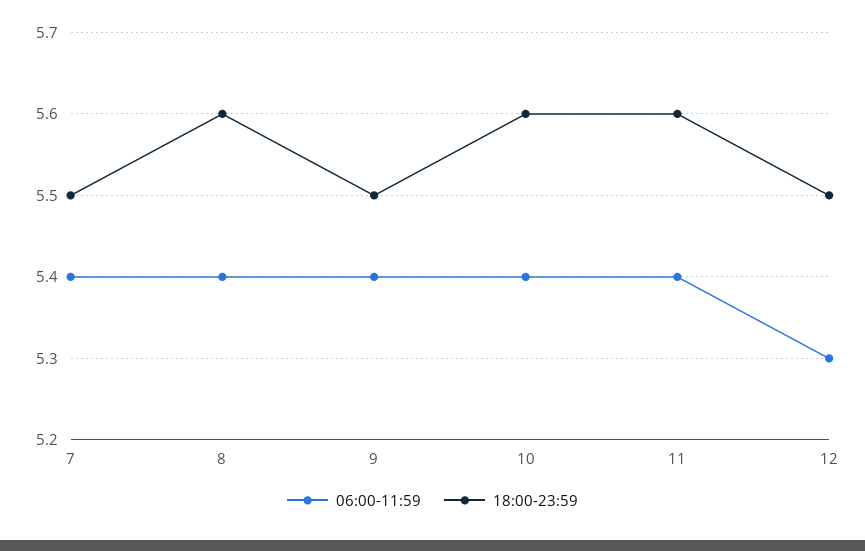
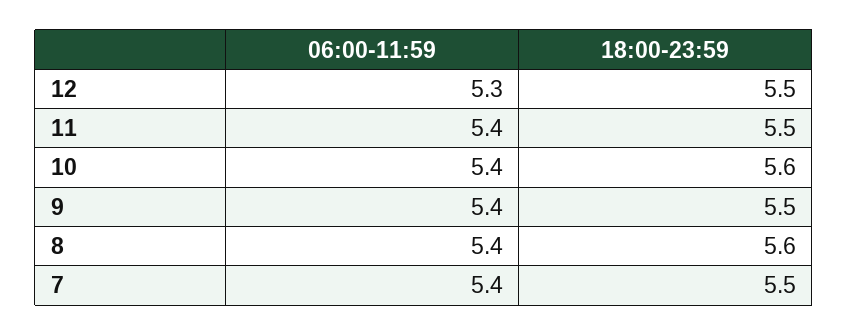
  {
    "06:00-11:59": {
      "7": 5.4,
      "8": 5.4,
      "9": 5.4,
      "10": 5.4,
      "11": 5.4,
      "12": 5.3
    },
    "18:00-23:59": {
      "7": 5.5,
      "8": 5.6,
      "9": 5.5,
      "10": 5.6,
-     "11": 5.6,
+     "11": 5.5,
      "12": 5.5
    }
  }

